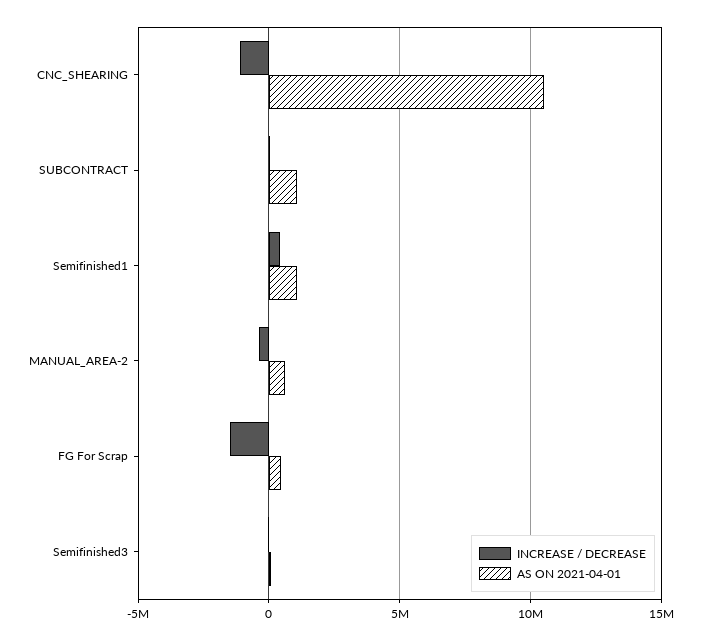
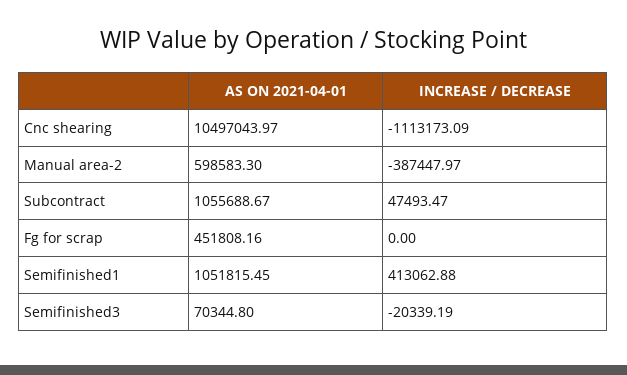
  {
    "INCREASE / DECREASE": {
      "CNC_SHEARING": -1113173.09,
      "SUBCONTRACT": 47493.47,
      "Semifinished1": 413062.88,
      "MANUAL_AREA-2": -387447.97,
-     "FG For Scrap": -1500000,
+     "FG For Scrap": 0,
      "Semifinished3": -20339.19
    },
    "AS ON 2021-04-01": {
      "CNC_SHEARING": 10497043.97,
      "SUBCONTRACT": 1055688.67,
      "Semifinished1": 1051815.45,
      "MANUAL_AREA-2": 598583.3,
      "FG For Scrap": 451808.16,
      "Semifinished3": 70344.8
    }
  }

